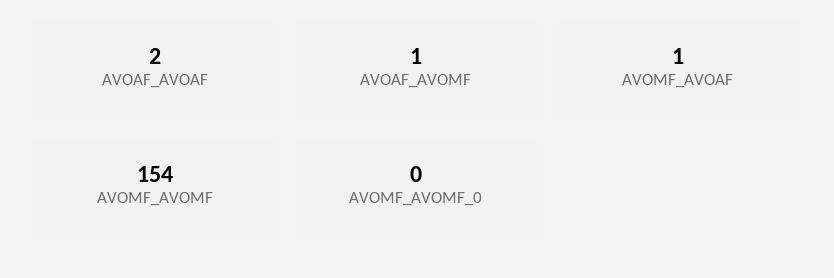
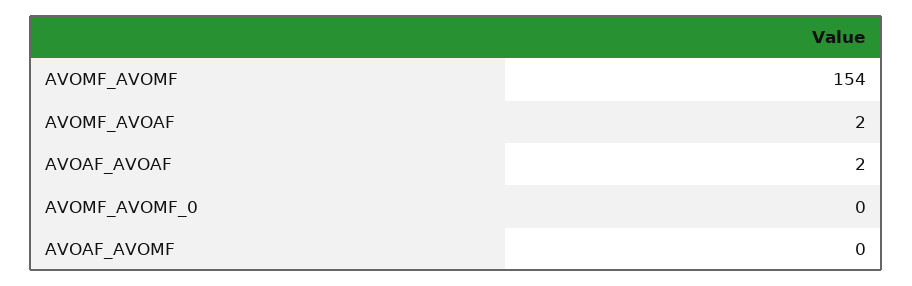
  {
    "AVOAF_AVOAF": 2,
-   "AVOAF_AVOMF": 1,
+   "AVOAF_AVOMF": 0,
-   "AVOMF_AVOAF": 1,
+   "AVOMF_AVOAF": 2,
    "AVOMF_AVOMF": 154,
    "AVOMF_AVOMF_0": 0
  }

